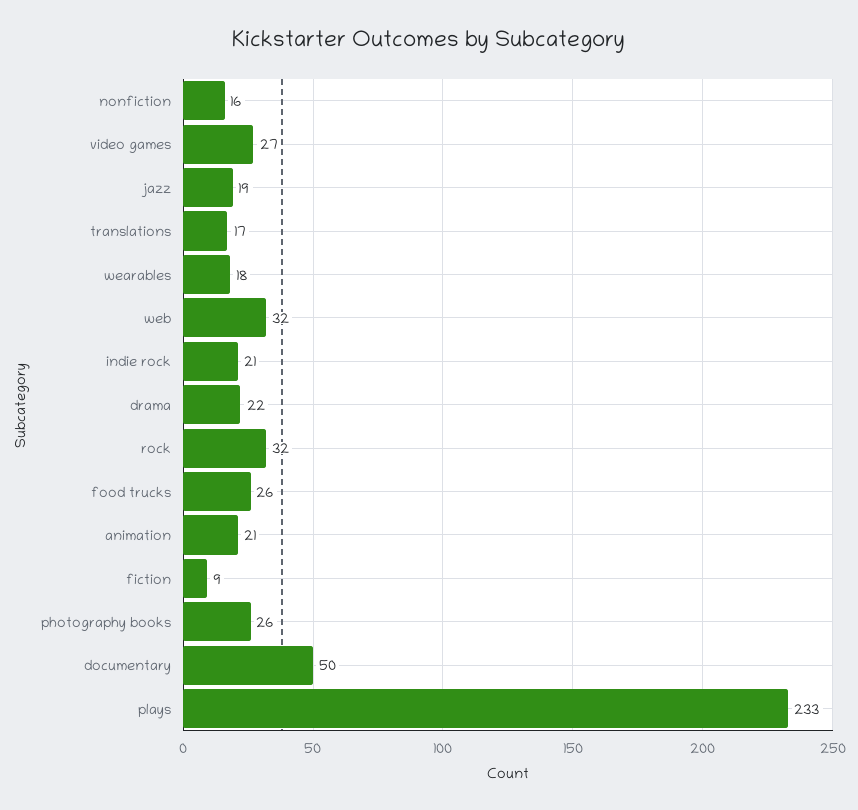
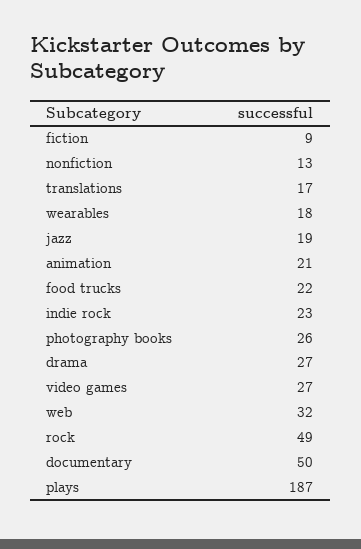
  {
-   "nonfiction": 16,
+   "nonfiction": 13,
    "video games": 27,
    "jazz": 19,
    "translations": 17,
    "wearables": 18,
    "web": 32,
-   "indie rock": 21,
+   "indie rock": 23,
-   "drama": 22,
+   "drama": 27,
-   "rock": 32,
+   "rock": 49,
-   "food trucks": 26,
+   "food trucks": 22,
    "animation": 21,
    "fiction": 9,
    "photography books": 26,
    "documentary": 50,
-   "plays": 233
+   "plays": 187
  }

